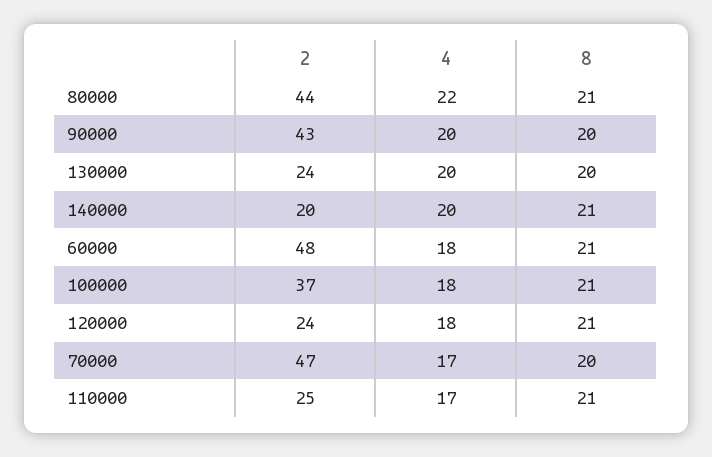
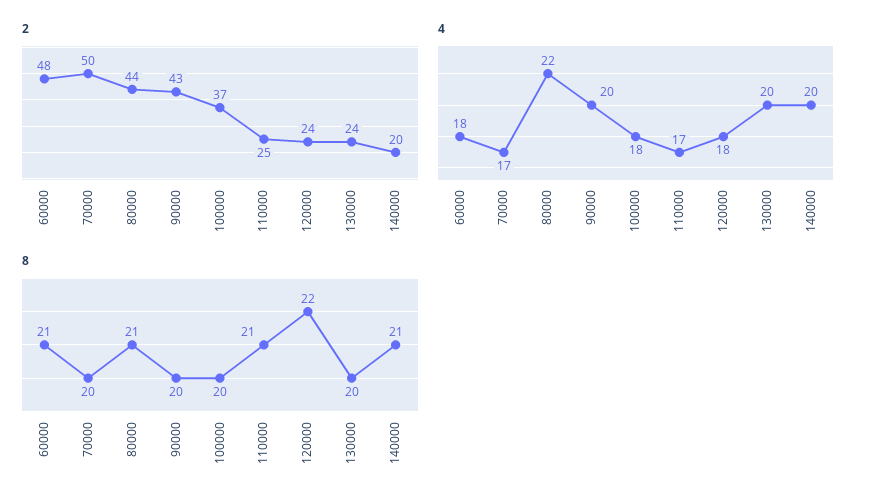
  {
    "2": {
      "80000": 44,
      "90000": 43,
      "130000": 24,
      "140000": 20,
      "60000": 48,
      "100000": 37,
      "120000": 24,
-     "70000": 47,
+     "70000": 50,
      "110000": 25
    },
    "4": {
      "80000": 22,
      "90000": 20,
      "130000": 20,
      "140000": 20,
      "60000": 18,
      "100000": 18,
      "120000": 18,
      "70000": 17,
      "110000": 17
    },
    "8": {
      "80000": 21,
      "90000": 20,
      "130000": 20,
      "140000": 21,
      "60000": 21,
-     "100000": 21,
+     "100000": 20,
-     "120000": 21,
+     "120000": 22,
      "70000": 20,
      "110000": 21
    }
  }

